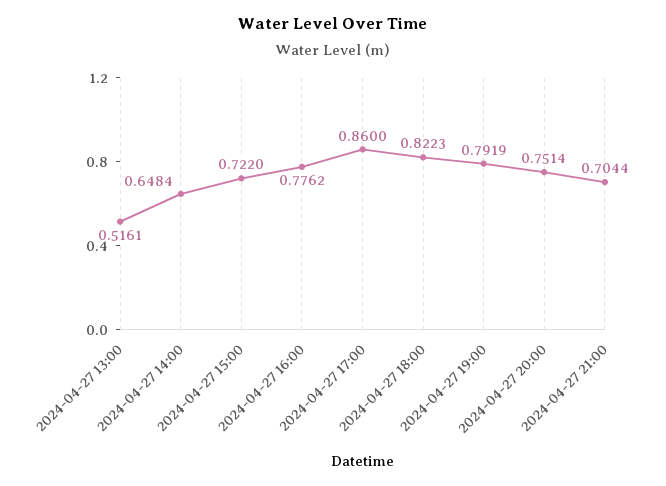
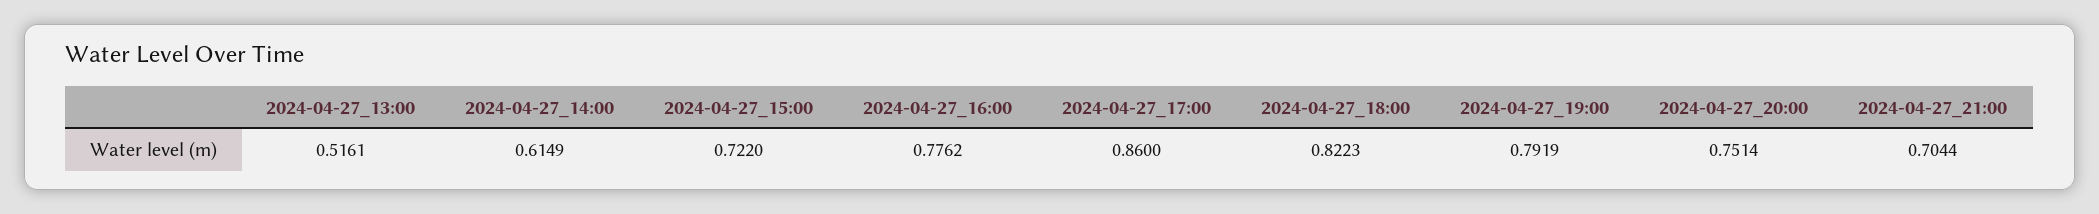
  {
    "2024-04-27 13:00": 0.5161,
-   "2024-04-27 14:00": 0.6484,
+   "2024-04-27 14:00": 0.6149,
    "2024-04-27 15:00": 0.722,
    "2024-04-27 16:00": 0.7762,
    "2024-04-27 17:00": 0.86,
    "2024-04-27 18:00": 0.8223,
    "2024-04-27 19:00": 0.7919,
    "2024-04-27 20:00": 0.7514,
    "2024-04-27 21:00": 0.7044
  }

